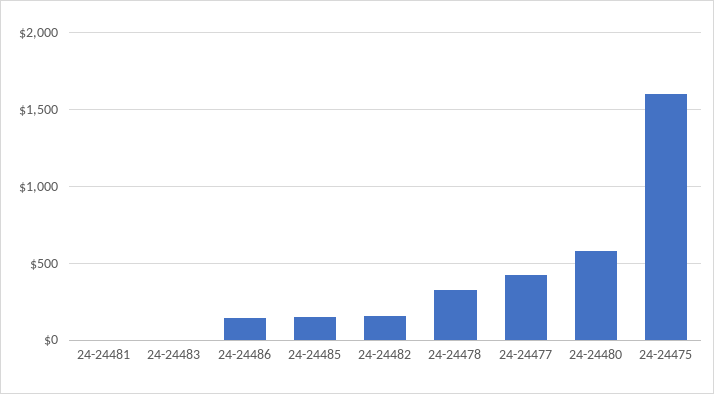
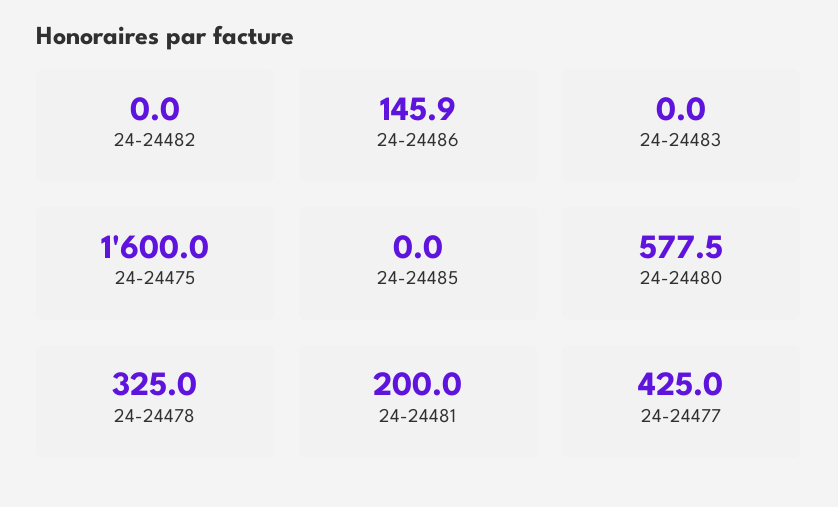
  {
-   "24-24481": 0,
+   "24-24481": 200,
    "24-24483": 0,
    "24-24486": 145.9,
-   "24-24485": 150,
+   "24-24485": 0,
-   "24-24482": 150,
+   "24-24482": 0,
    "24-24478": 325,
    "24-24477": 425,
    "24-24480": 577.5,
    "24-24475": 1600
  }

